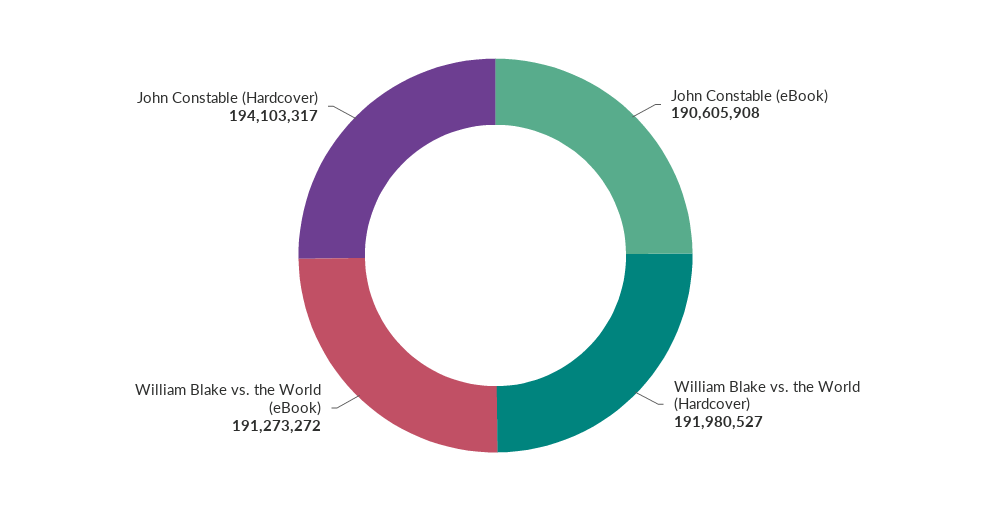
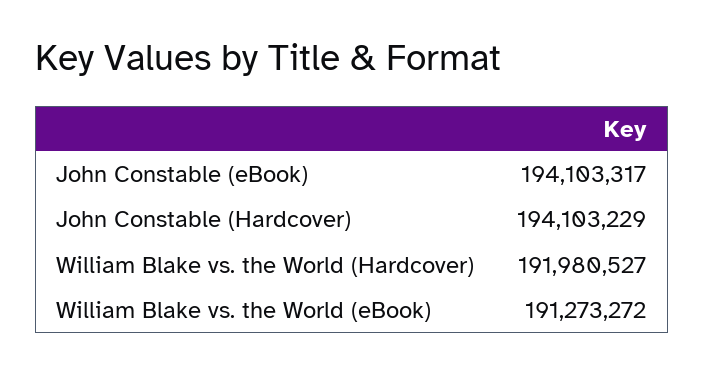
  {
-   "John Constable (eBook)": 190605908,
+   "John Constable (eBook)": 194103317,
    "William Blake vs. the World (Hardcover)": 191980527,
    "William Blake vs. the World (eBook)": 191273272,
-   "John Constable (Hardcover)": 194103317
+   "John Constable (Hardcover)": 194103229
  }

